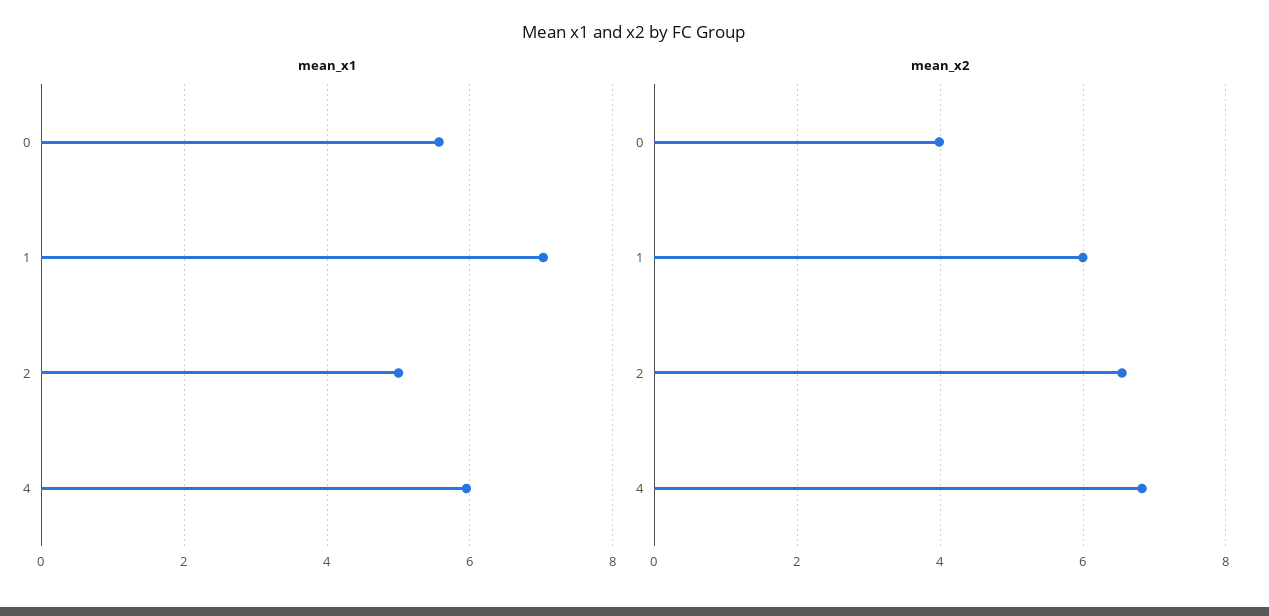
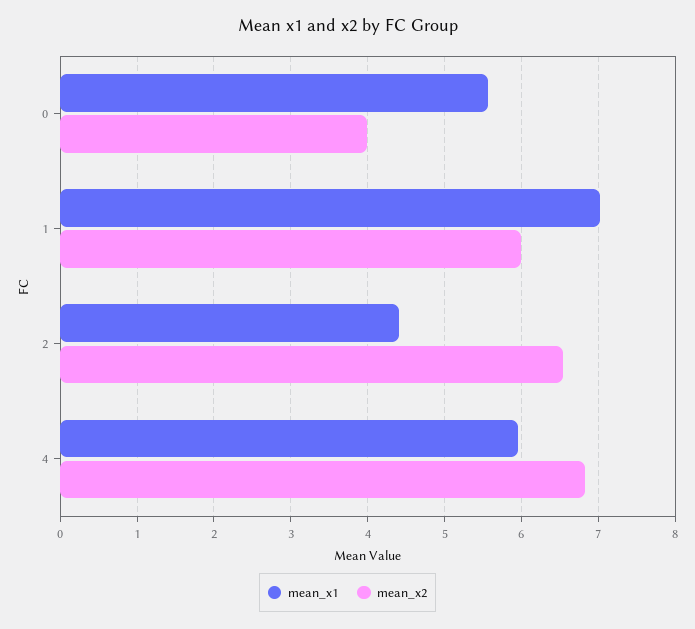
  {
    "mean_x1": {
      "0": 5.6,
      "1": 7,
-     "2": 5,
+     "2": 4.4,
      "4": 6
    },
    "mean_x2": {
      "0": 4,
      "1": 6,
      "2": 6.5,
      "4": 6.8
    }
  }

